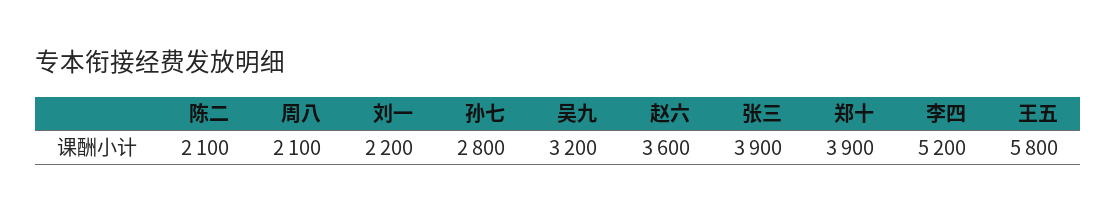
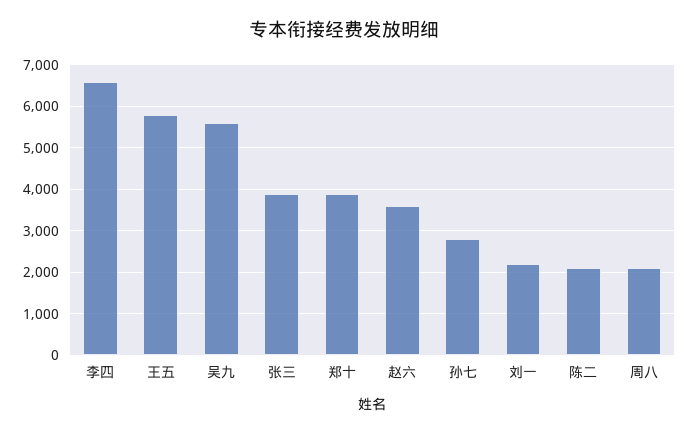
  {
    "陈二": 2100,
    "周八": 2100,
    "刘一": 2200,
    "孙七": 2800,
-   "吴九": 3200,
+   "吴九": 5600,
    "赵六": 3600,
    "张三": 3900,
    "郑十": 3900,
-   "李四": 5200,
+   "李四": 6600,
    "王五": 5800
  }

